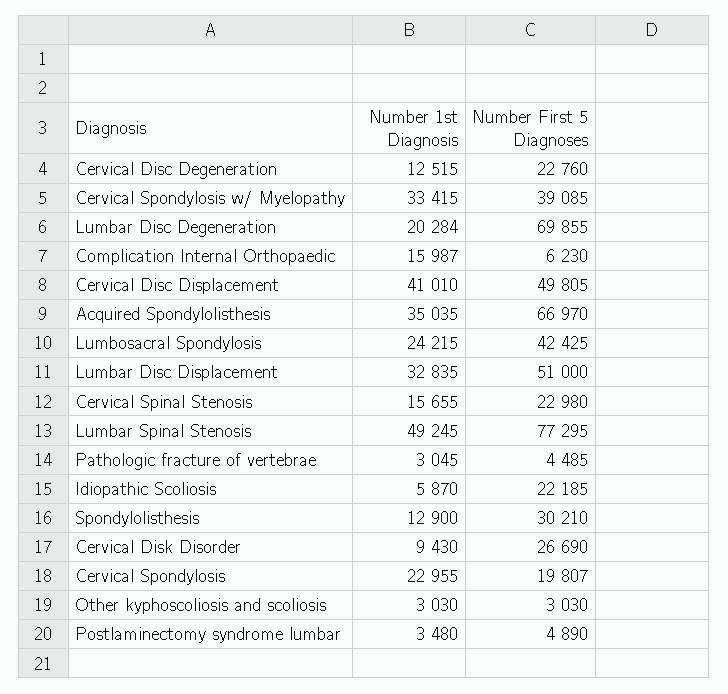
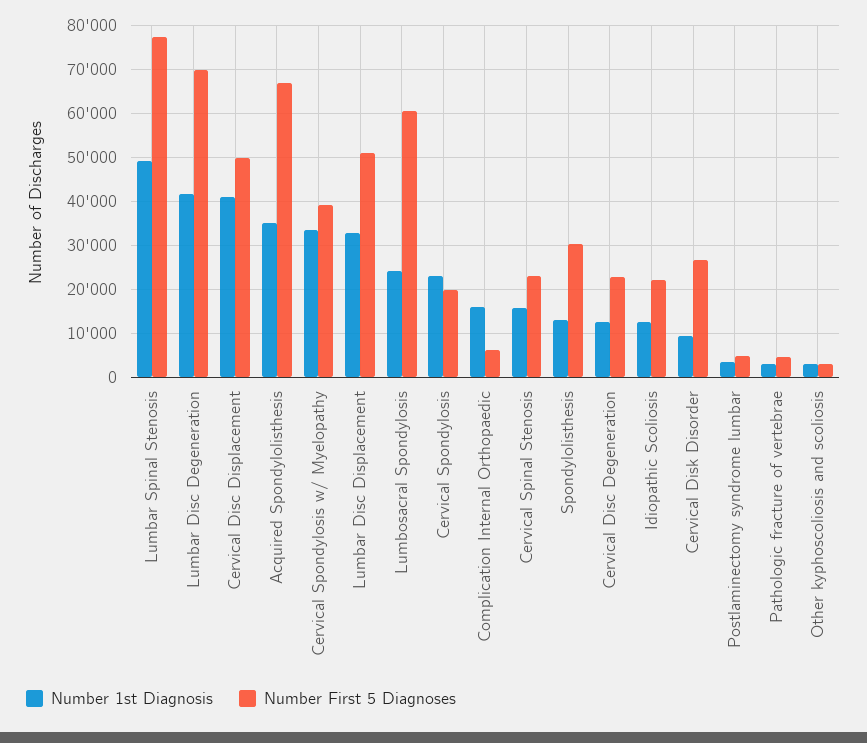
  {
    "Number 1st Diagnosis": {
      "Cervical Disc Degeneration": 12515,
      "Cervical Spondylosis w/ Myelopathy": 33415,
-     "Lumbar Disc Degeneration": 20284,
+     "Lumbar Disc Degeneration": 42000,
      "Complication Internal Orthopaedic": 15987,
      "Cervical Disc Displacement": 41010,
      "Acquired Spondylolisthesis": 35035,
      "Lumbosacral Spondylosis": 24215,
      "Lumbar Disc Displacement": 32835,
      "Cervical Spinal Stenosis": 15655,
      "Lumbar Spinal Stenosis": 49245,
      "Pathologic fracture of vertebrae": 3045,
-     "Idiopathic Scoliosis": 5870,
+     "Idiopathic Scoliosis": 12000,
      "Spondylolisthesis": 12900,
      "Cervical Disk Disorder": 9430,
      "Cervical Spondylosis": 22955,
      "Other kyphoscoliosis and scoliosis": 3030,
      "Postlaminectomy syndrome lumbar": 3480
    },
    "Number First 5 Diagnoses": {
      "Cervical Disc Degeneration": 22760,
      "Cervical Spondylosis w/ Myelopathy": 39085,
      "Lumbar Disc Degeneration": 69855,
      "Complication Internal Orthopaedic": 6230,
      "Cervical Disc Displacement": 49805,
      "Acquired Spondylolisthesis": 66970,
-     "Lumbosacral Spondylosis": 42425,
+     "Lumbosacral Spondylosis": 60000,
      "Lumbar Disc Displacement": 51000,
      "Cervical Spinal Stenosis": 22980,
      "Lumbar Spinal Stenosis": 77295,
      "Pathologic fracture of vertebrae": 4485,
      "Idiopathic Scoliosis": 22185,
      "Spondylolisthesis": 30210,
      "Cervical Disk Disorder": 26690,
      "Cervical Spondylosis": 19807,
      "Other kyphoscoliosis and scoliosis": 3030,
      "Postlaminectomy syndrome lumbar": 4890
    }
  }

